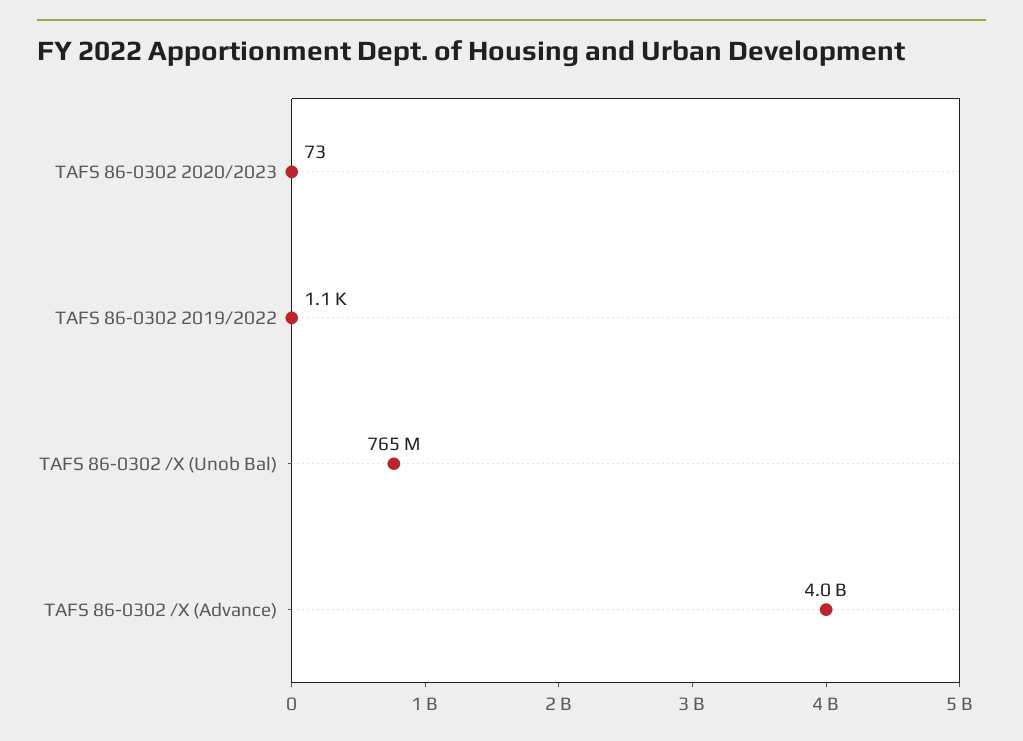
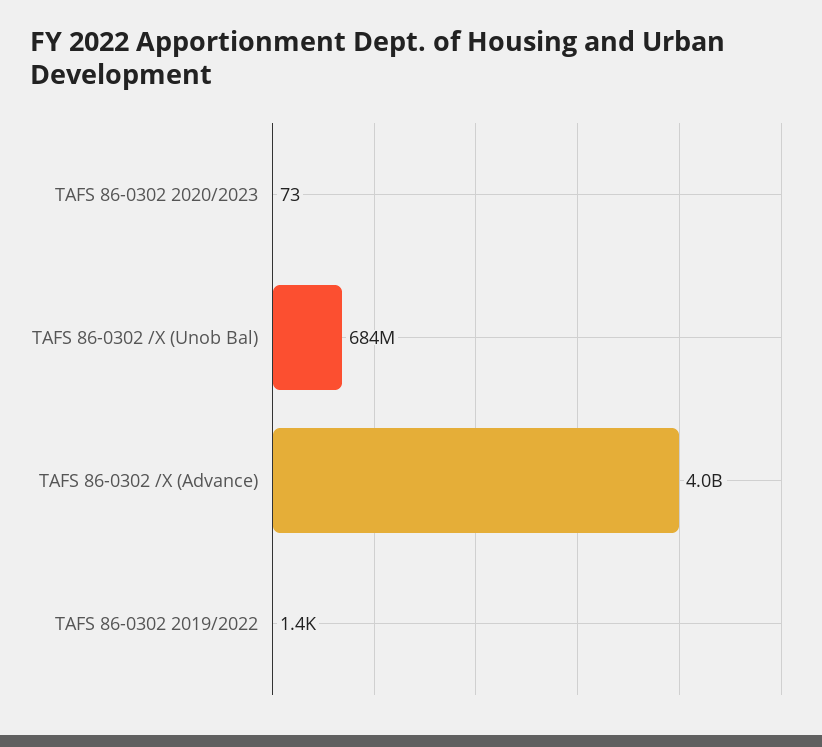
  {
    "TAFS 86-0302 2020/2023": 73,
-   "TAFS 86-0302 2019/2022": 1100,
+   "TAFS 86-0302 2019/2022": 1400,
-   "TAFS 86-0302 /X (Unob Bal)": 765000000,
+   "TAFS 86-0302 /X (Unob Bal)": 684000000,
    "TAFS 86-0302 /X (Advance)": 4000000000
  }

